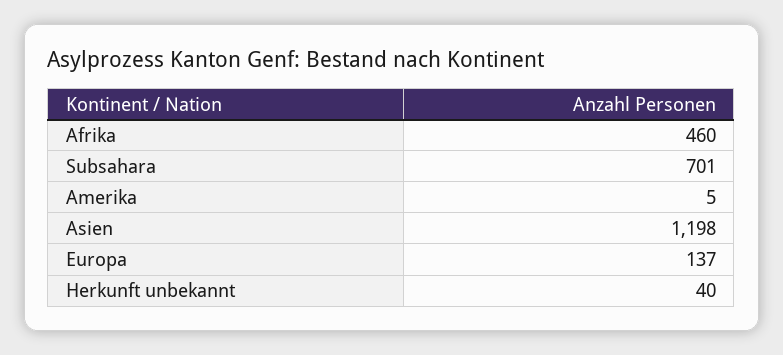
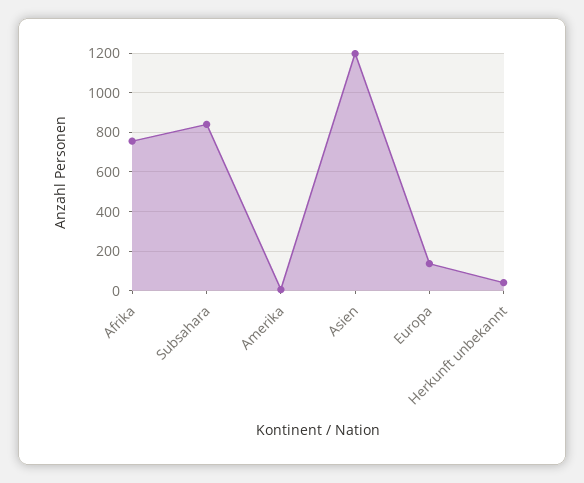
  {
-   "Afrika": 460,
+   "Afrika": 750,
-   "Subsahara": 701,
+   "Subsahara": 850,
    "Amerika": 5,
    "Asien": 1198,
    "Europa": 137,
    "Herkunft unbekannt": 40
  }

